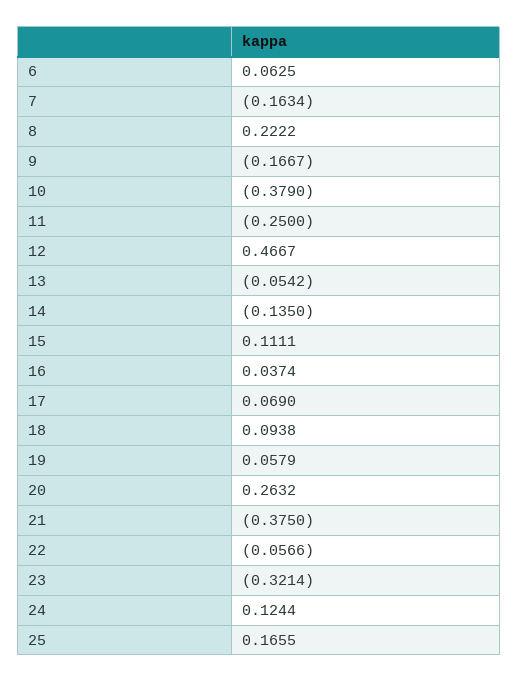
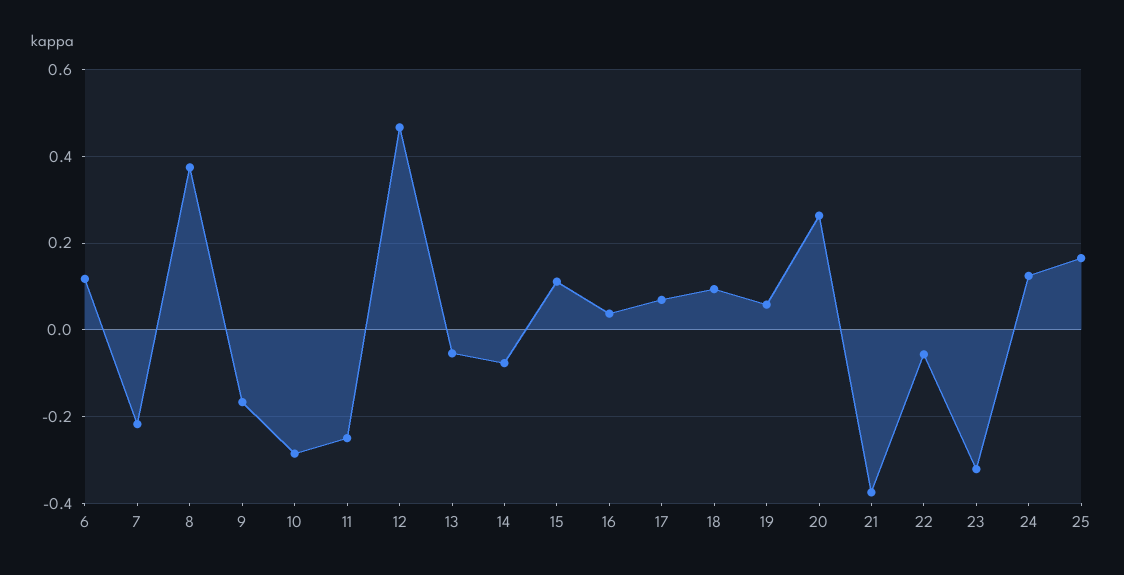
  {
-   "6": 0.0625,
+   "6": 0.12,
-   "7": -0.1634,
+   "7": -0.22,
-   "8": 0.2222,
+   "8": 0.38,
    "9": -0.1667,
-   "10": -0.379,
+   "10": -0.28,
    "11": -0.25,
    "12": 0.4667,
    "13": -0.0542,
-   "14": -0.135,
+   "14": -0.08,
    "15": 0.1111,
    "16": 0.0374,
    "17": 0.069,
    "18": 0.0938,
    "19": 0.0579,
    "20": 0.2632,
    "21": -0.375,
    "22": -0.0566,
    "23": -0.3214,
    "24": 0.1244,
    "25": 0.1655
  }

